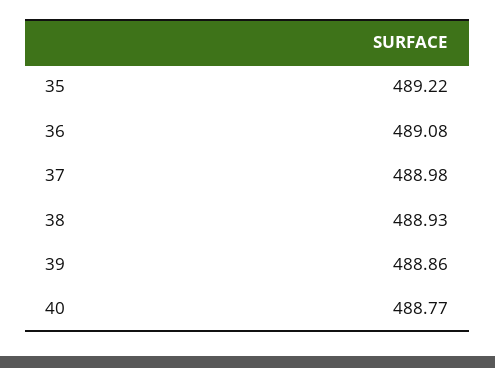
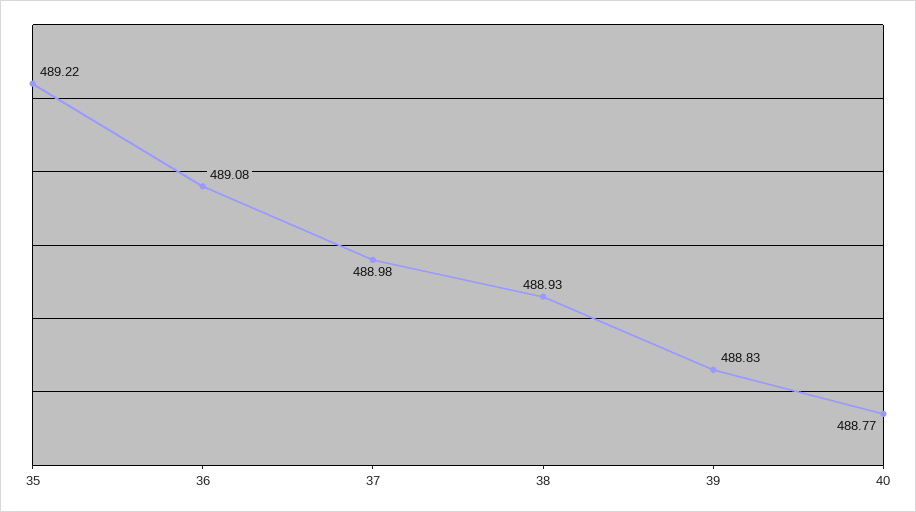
  {
    "35": 489.22,
    "36": 489.08,
    "37": 488.98,
    "38": 488.93,
-   "39": 488.86,
+   "39": 488.83,
    "40": 488.77
  }

